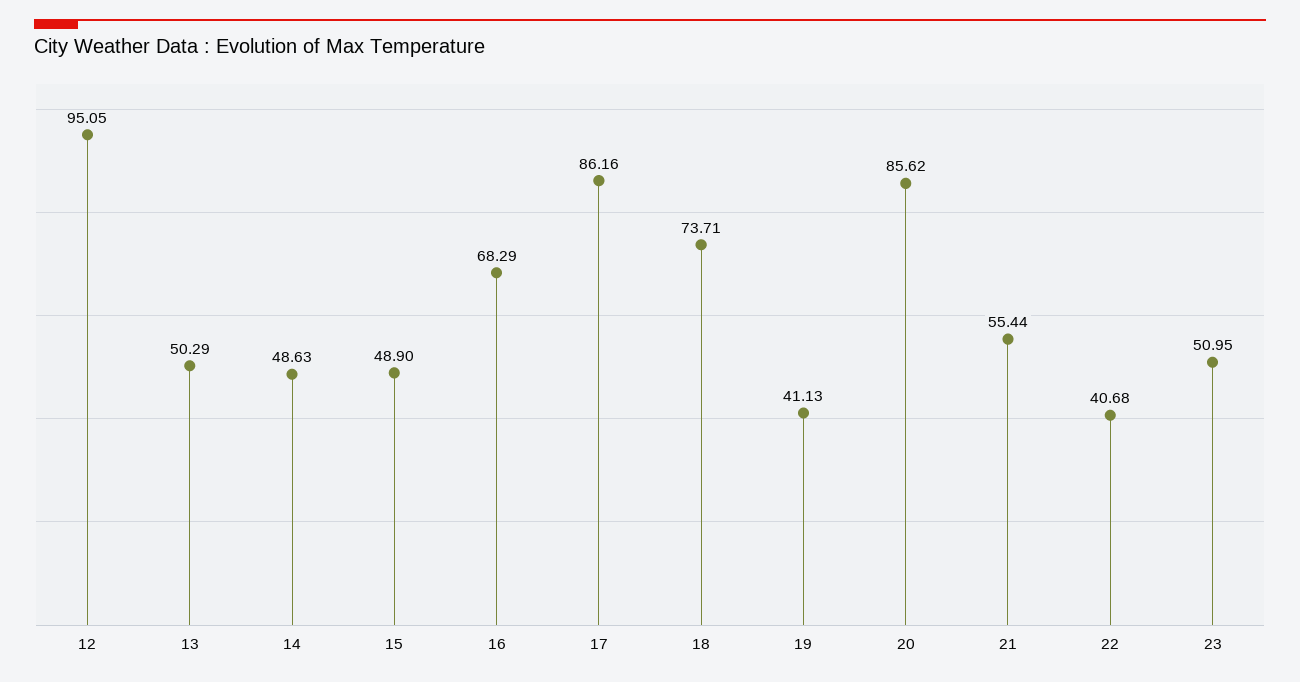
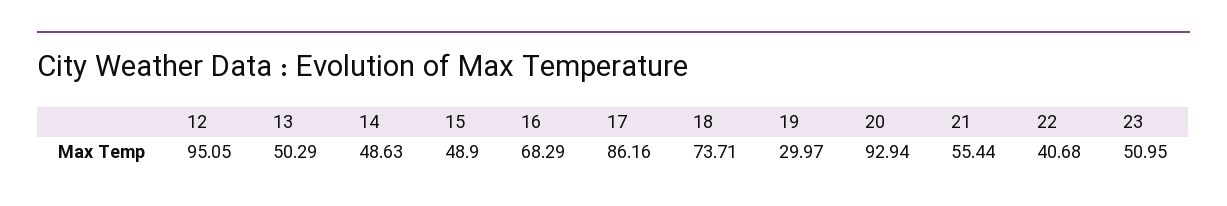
  {
    "12": 95.05,
    "13": 50.29,
    "14": 48.63,
    "15": 48.9,
    "16": 68.29,
    "17": 86.16,
    "18": 73.71,
-   "19": 41.13,
+   "19": 29.97,
-   "20": 85.62,
+   "20": 92.94,
    "21": 55.44,
    "22": 40.68,
    "23": 50.95
  }

